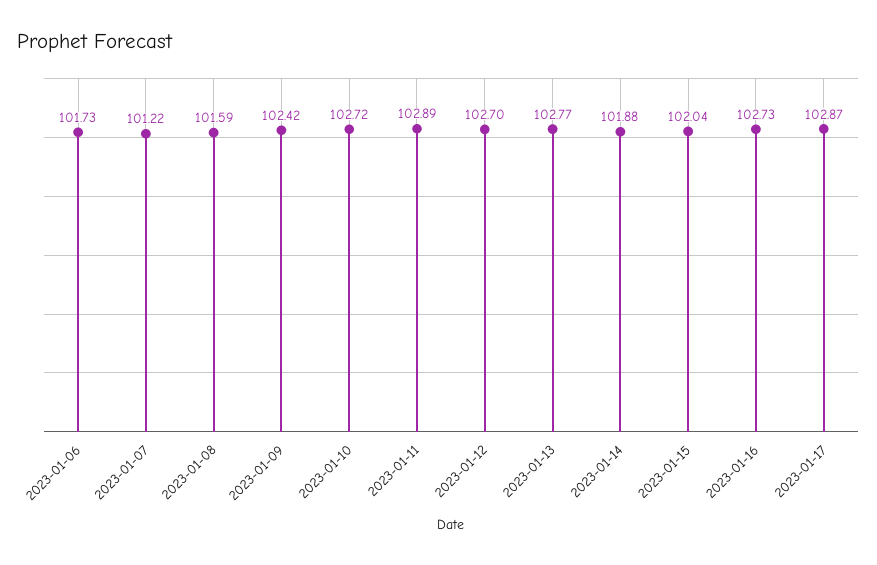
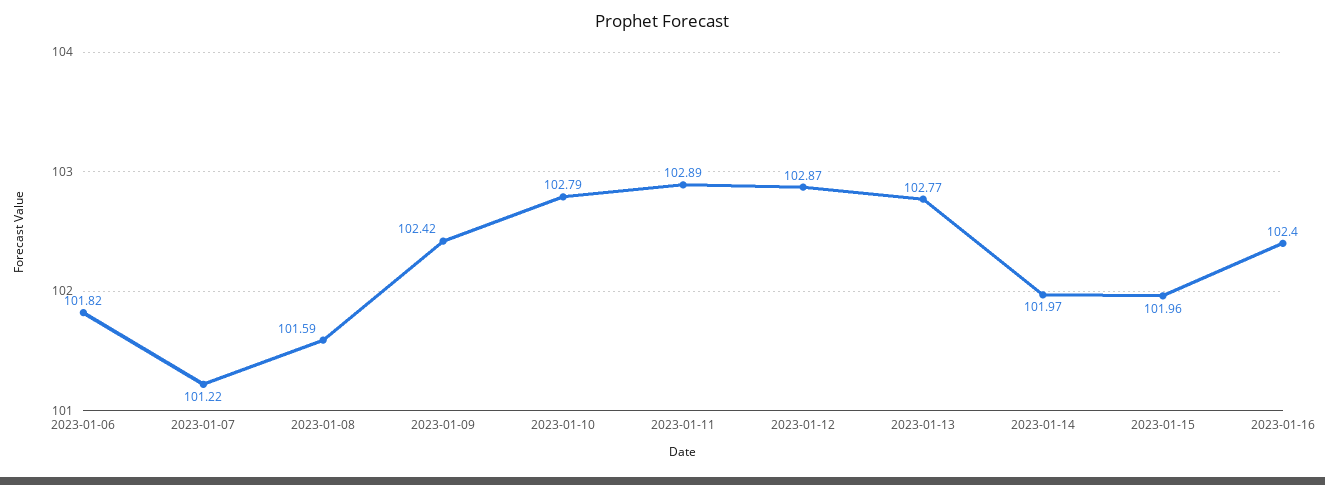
  {
-   "2023-01-06": 101.73,
+   "2023-01-06": 101.82,
    "2023-01-07": 101.22,
    "2023-01-08": 101.59,
    "2023-01-09": 102.42,
-   "2023-01-10": 102.72,
+   "2023-01-10": 102.79,
    "2023-01-11": 102.89,
-   "2023-01-12": 102.7,
+   "2023-01-12": 102.87,
    "2023-01-13": 102.77,
-   "2023-01-14": 101.88,
+   "2023-01-14": 101.97,
-   "2023-01-15": 102.04,
+   "2023-01-15": 101.96,
-   "2023-01-16": 102.73,
+   "2023-01-16": 102.4
-   "2023-01-17": 102.87
  }

